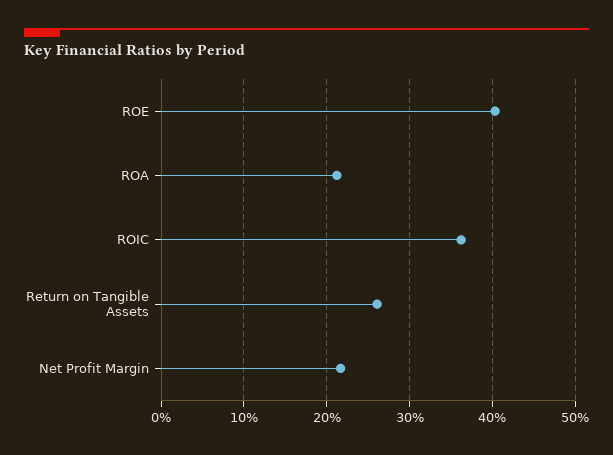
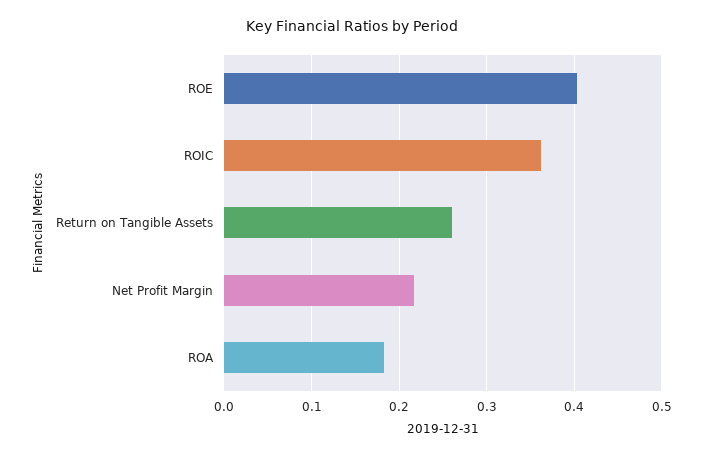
  {
    "ROE": 0.4,
-   "ROA": 0.21,
+   "ROA": 0.18,
    "ROIC": 0.36,
    "Return on Tangible Assets": 0.26,
    "Net Profit Margin": 0.22
  }

